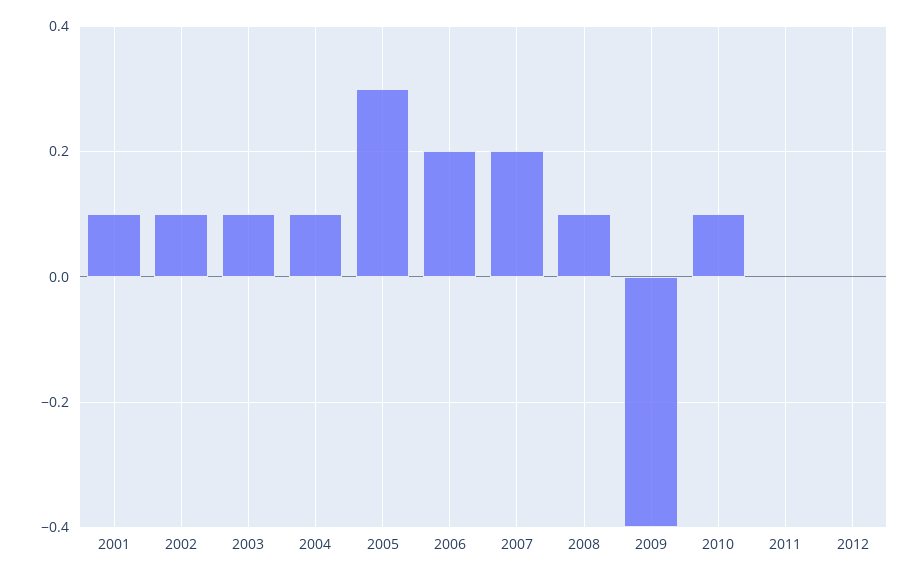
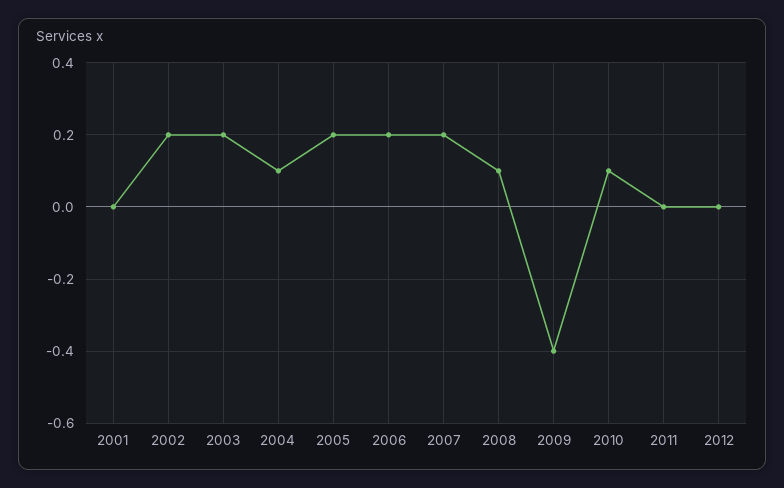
  {
-   "2001": 0.1,
+   "2001": 0,
-   "2002": 0.1,
+   "2002": 0.2,
-   "2003": 0.1,
+   "2003": 0.2,
    "2004": 0.1,
-   "2005": 0.3,
+   "2005": 0.2,
    "2006": 0.2,
    "2007": 0.2,
    "2008": 0.1,
    "2009": -0.4,
    "2010": 0.1,
    "2011": 0,
    "2012": 0
  }

